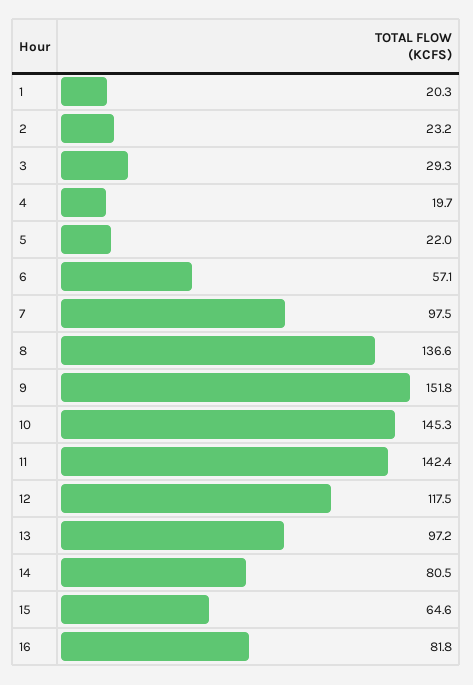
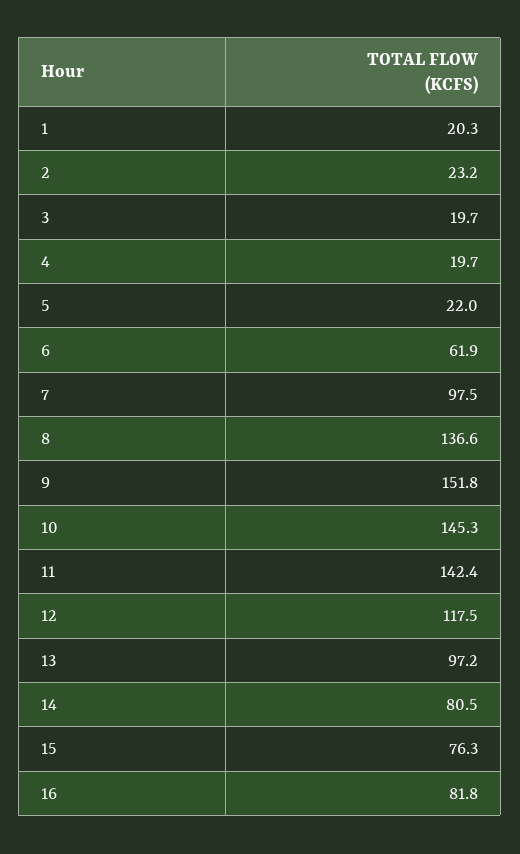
  {
    "1": 20.3,
    "2": 23.2,
-   "3": 29.3,
+   "3": 19.7,
    "4": 19.7,
    "5": 22,
-   "6": 57.1,
+   "6": 61.9,
    "7": 97.5,
    "8": 136.6,
    "9": 151.8,
    "10": 145.3,
    "11": 142.4,
    "12": 117.5,
    "13": 97.2,
    "14": 80.5,
-   "15": 64.6,
+   "15": 76.3,
    "16": 81.8
  }

